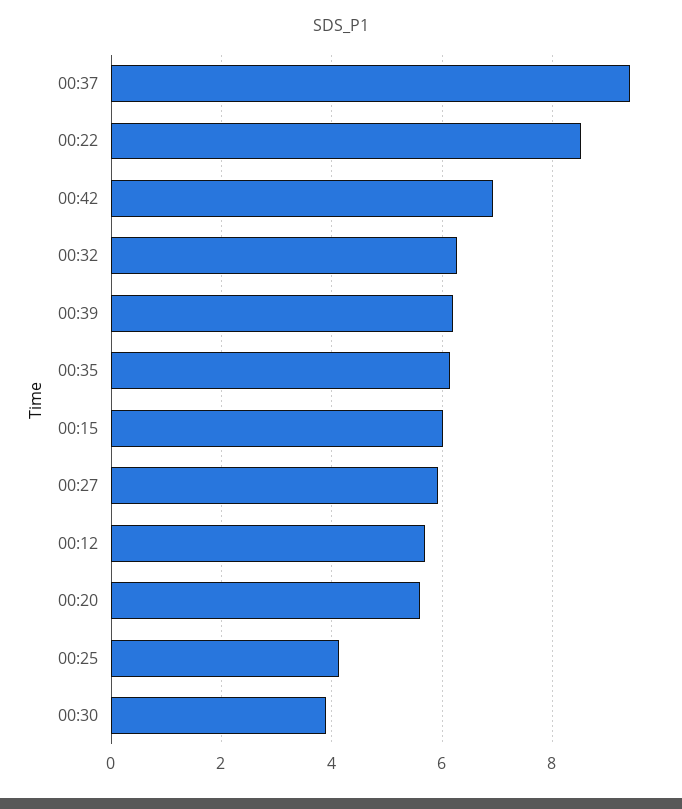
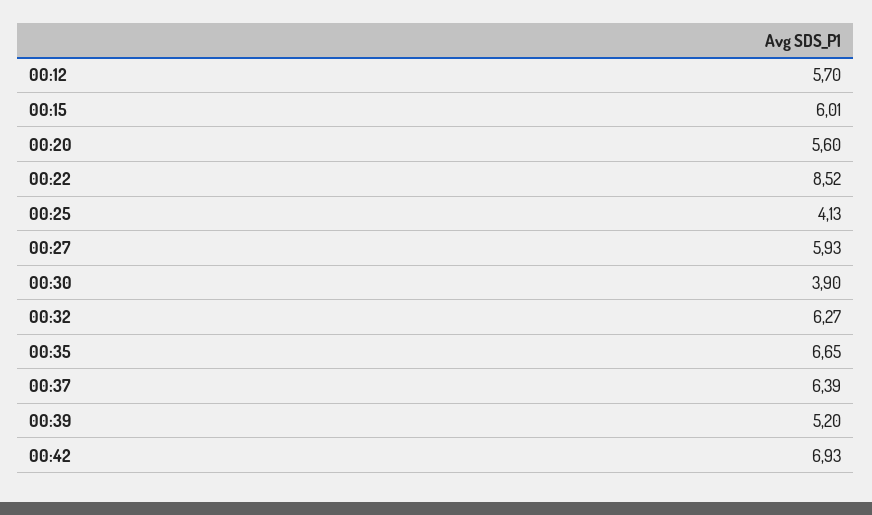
  {
-   "00:37": 9.4,
+   "00:37": 6.39,
    "00:22": 8.52,
    "00:42": 6.93,
    "00:32": 6.27,
-   "00:39": 6.2,
+   "00:39": 5.2,
-   "00:35": 6.2,
+   "00:35": 6.65,
    "00:15": 6.01,
    "00:27": 5.93,
    "00:12": 5.7,
    "00:20": 5.6,
    "00:25": 4.13,
    "00:30": 3.9
  }

